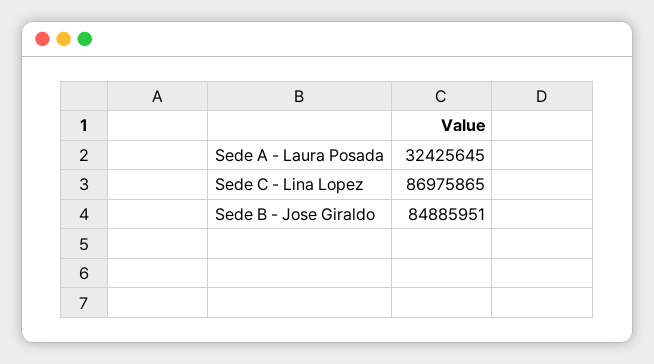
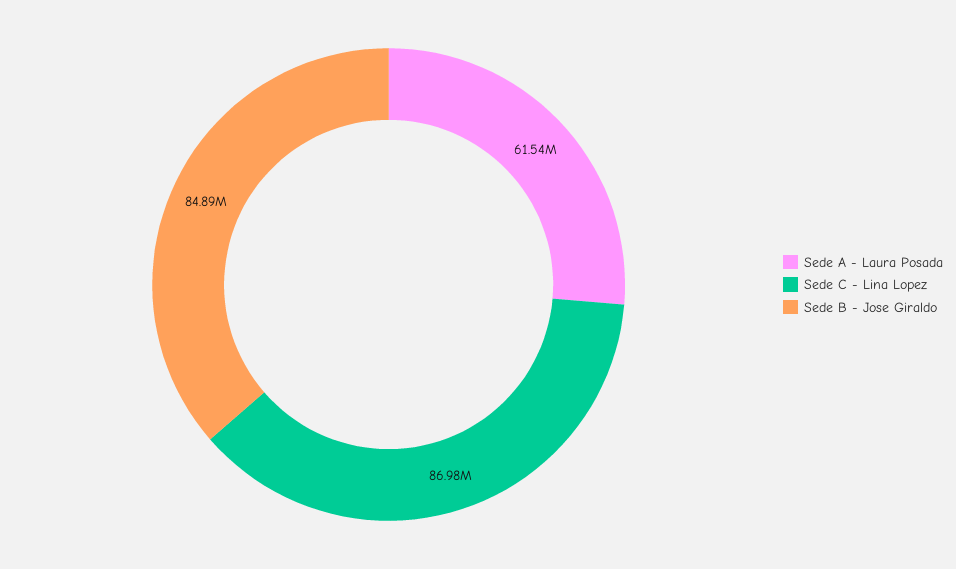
  {
-   "Sede A - Laura Posada": 32425645,
+   "Sede A - Laura Posada": 61540000,
    "Sede C - Lina Lopez": 86975865,
    "Sede B - Jose Giraldo": 84885951
  }

